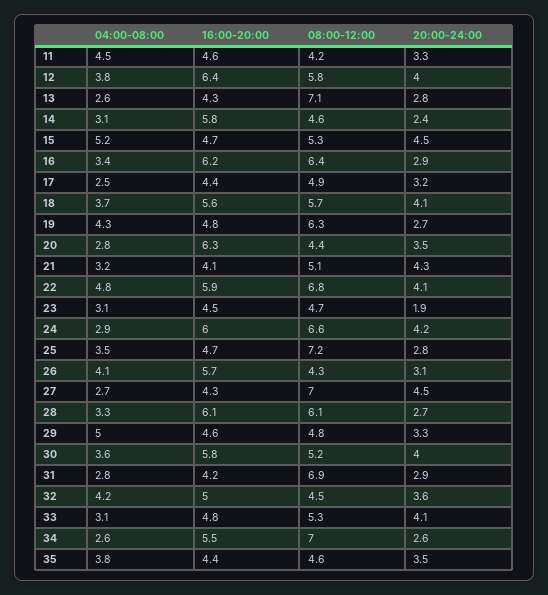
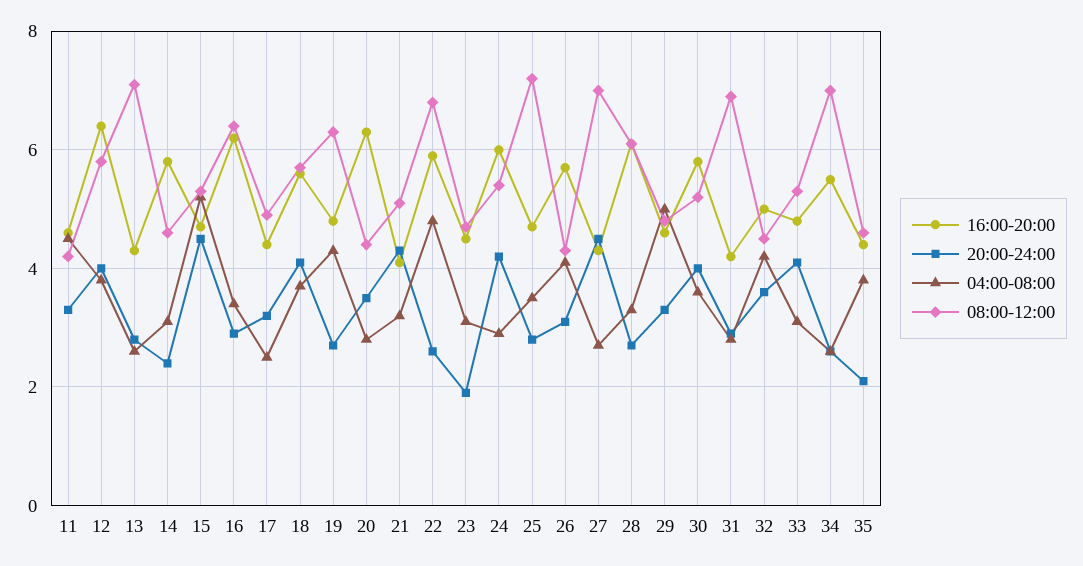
  {
    "04:00-08:00": {
      "11": 4.5,
      "12": 3.8,
      "13": 2.6,
      "14": 3.1,
      "15": 5.2,
      "16": 3.4,
      "17": 2.5,
      "18": 3.7,
      "19": 4.3,
      "20": 2.8,
      "21": 3.2,
      "22": 4.8,
      "23": 3.1,
      "24": 2.9,
      "25": 3.5,
      "26": 4.1,
      "27": 2.7,
      "28": 3.3,
      "29": 5,
      "30": 3.6,
      "31": 2.8,
      "32": 4.2,
      "33": 3.1,
      "34": 2.6,
      "35": 3.8
    },
    "16:00-20:00": {
      "11": 4.6,
      "12": 6.4,
      "13": 4.3,
      "14": 5.8,
      "15": 4.7,
      "16": 6.2,
      "17": 4.4,
      "18": 5.6,
      "19": 4.8,
      "20": 6.3,
      "21": 4.1,
      "22": 5.9,
      "23": 4.5,
      "24": 6,
      "25": 4.7,
      "26": 5.7,
      "27": 4.3,
      "28": 6.1,
      "29": 4.6,
      "30": 5.8,
      "31": 4.2,
      "32": 5,
      "33": 4.8,
      "34": 5.5,
      "35": 4.4
    },
    "08:00-12:00": {
      "11": 4.2,
      "12": 5.8,
      "13": 7.1,
      "14": 4.6,
      "15": 5.3,
      "16": 6.4,
      "17": 4.9,
      "18": 5.7,
      "19": 6.3,
      "20": 4.4,
      "21": 5.1,
      "22": 6.8,
      "23": 4.7,
-     "24": 6.6,
+     "24": 5.5,
      "25": 7.2,
      "26": 4.3,
      "27": 7,
      "28": 6.1,
      "29": 4.8,
      "30": 5.2,
      "31": 6.9,
      "32": 4.5,
      "33": 5.3,
      "34": 7,
      "35": 4.6
    },
    "20:00-24:00": {
      "11": 3.3,
      "12": 4,
      "13": 2.8,
      "14": 2.4,
      "15": 4.5,
      "16": 2.9,
      "17": 3.2,
      "18": 4.1,
      "19": 2.7,
      "20": 3.5,
      "21": 4.3,
-     "22": 4.1,
+     "22": 2.5,
      "23": 1.9,
      "24": 4.2,
      "25": 2.8,
      "26": 3.1,
      "27": 4.5,
      "28": 2.7,
      "29": 3.3,
      "30": 4,
      "31": 2.9,
      "32": 3.6,
      "33": 4.1,
      "34": 2.6,
-     "35": 3.5
+     "35": 2
    }
  }

